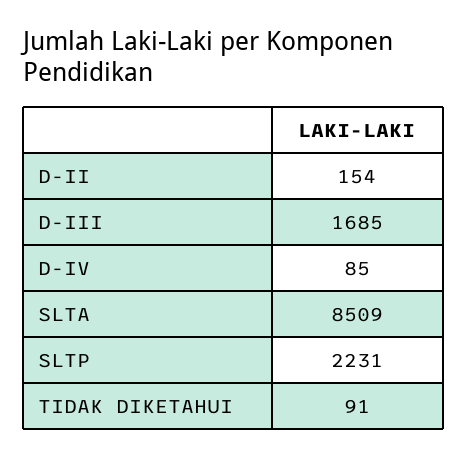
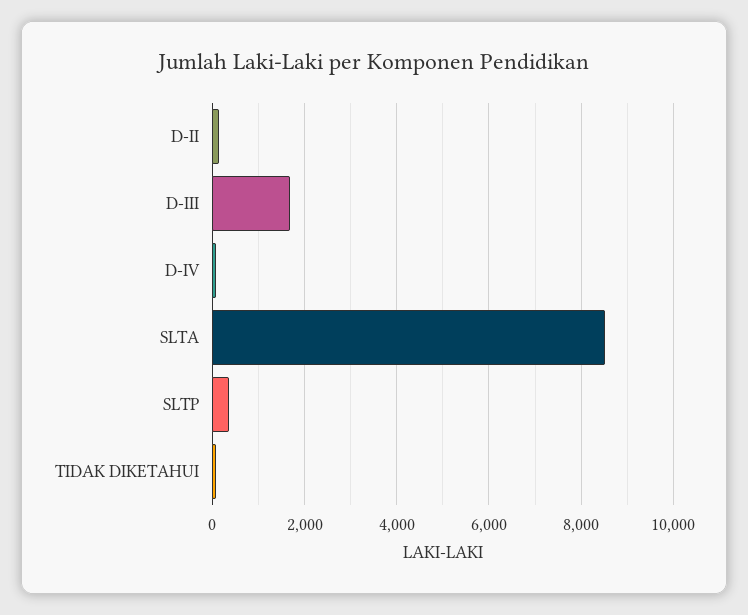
  {
    "D-II": 154,
    "D-III": 1685,
    "D-IV": 85,
    "SLTA": 8509,
-   "SLTP": 2231,
+   "SLTP": 400,
    "TIDAK DIKETAHUI": 91
  }

